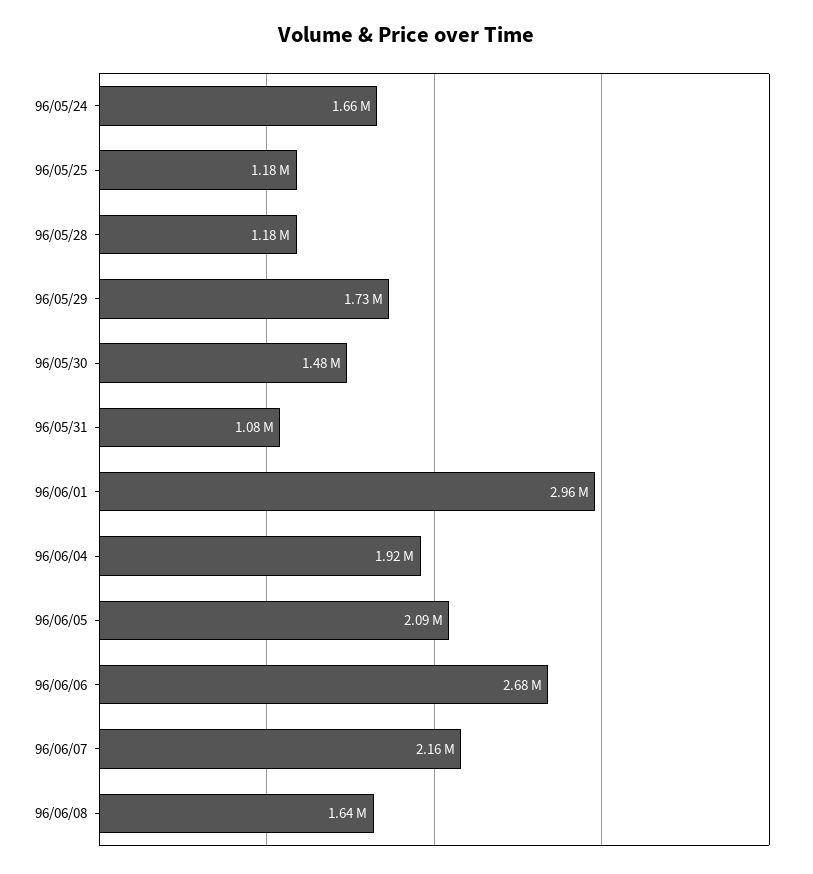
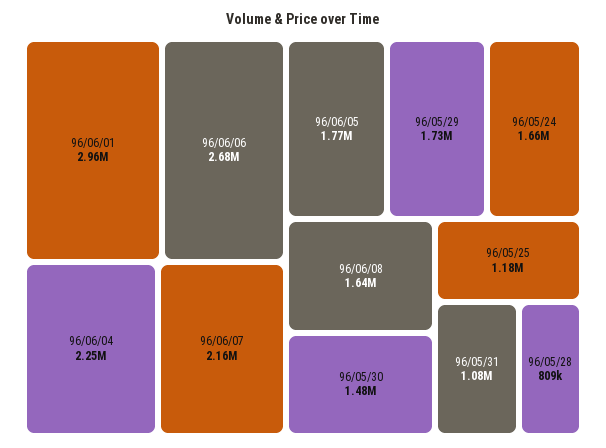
  {
    "96/05/24": 1660000,
    "96/05/25": 1180000,
-   "96/05/28": 1180000,
+   "96/05/28": 809000,
    "96/05/29": 1730000,
    "96/05/30": 1480000,
    "96/05/31": 1080000,
    "96/06/01": 2960000,
-   "96/06/04": 1920000,
+   "96/06/04": 2250000,
-   "96/06/05": 2090000,
+   "96/06/05": 1770000,
    "96/06/06": 2680000,
    "96/06/07": 2160000,
    "96/06/08": 1640000
  }

